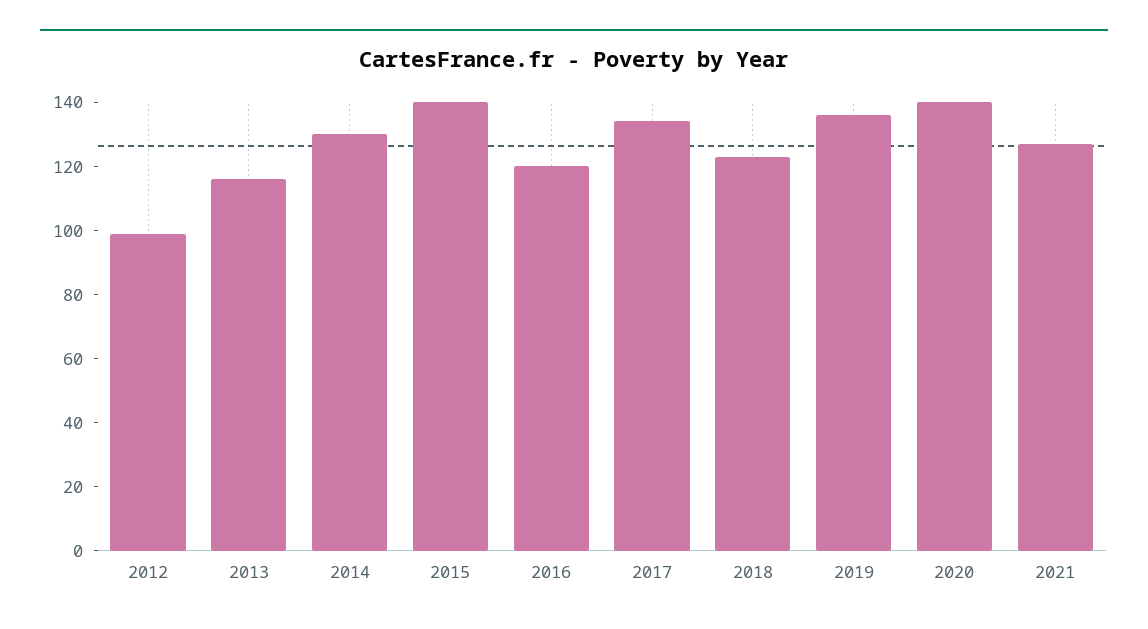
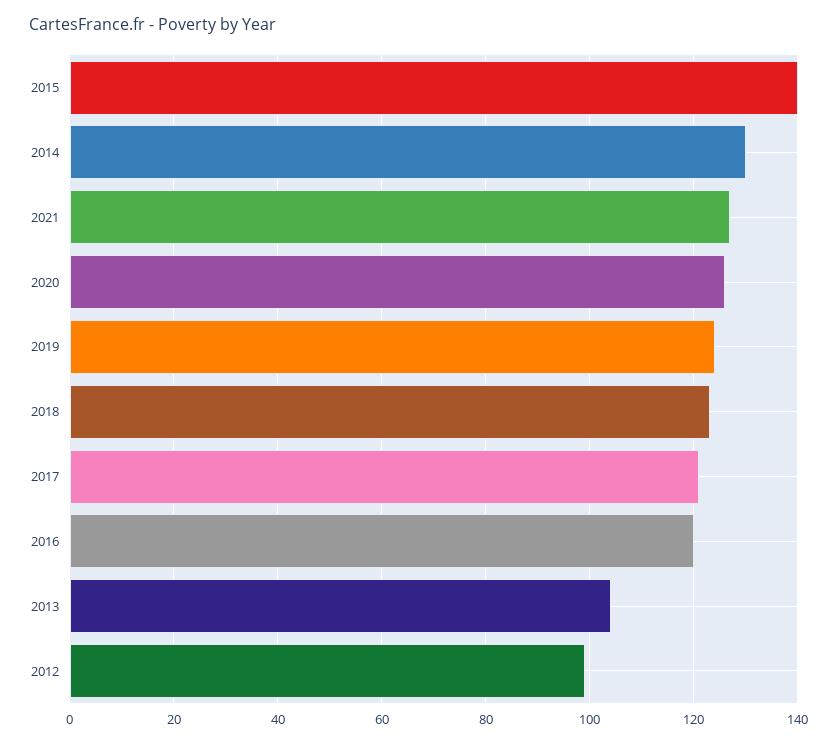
  {
    "2012": 100,
-   "2013": 115,
+   "2013": 105,
    "2014": 130,
    "2015": 140,
    "2016": 120,
-   "2017": 135,
+   "2017": 120,
    "2018": 125,
-   "2019": 135,
+   "2019": 125,
-   "2020": 140,
+   "2020": 125,
    "2021": 125
  }

